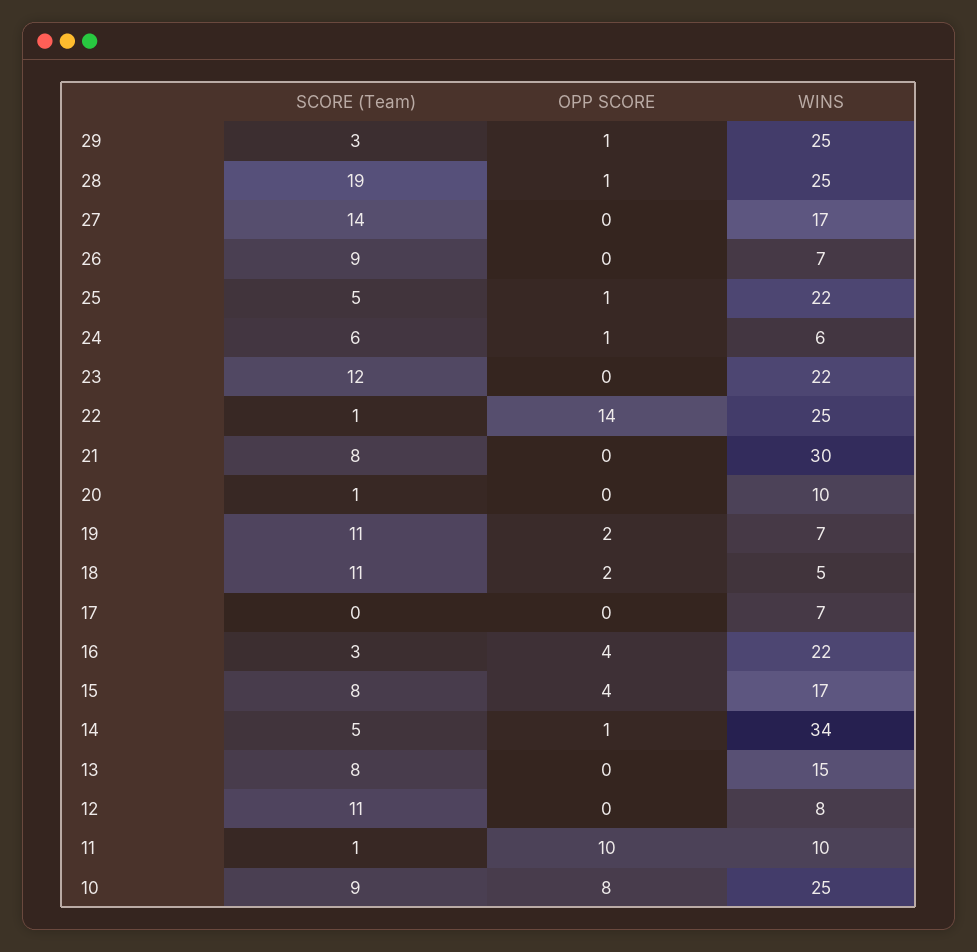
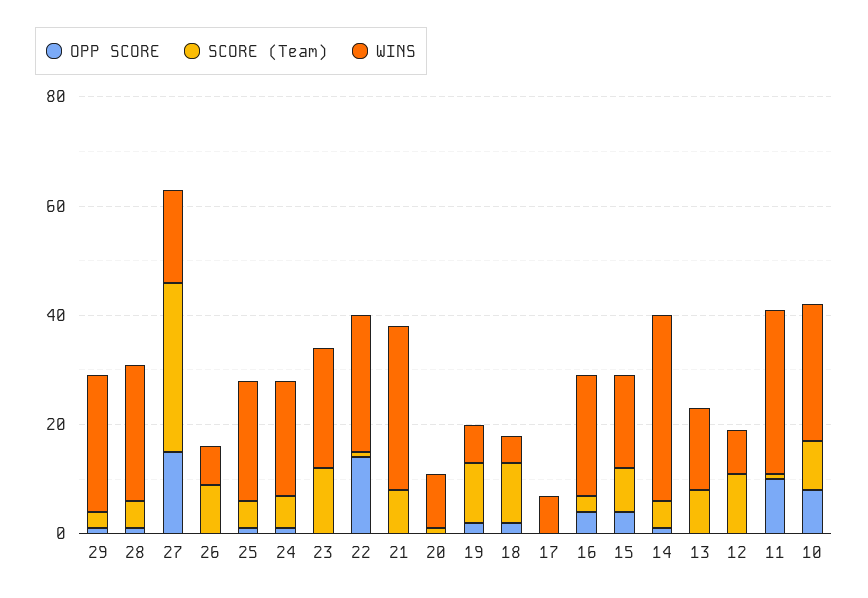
  {
    "SCORE (Team)": {
      "29": 3,
-     "28": 19,
+     "28": 5,
-     "27": 14,
+     "27": 30,
      "26": 9,
      "25": 5,
      "24": 6,
      "23": 12,
      "22": 1,
      "21": 8,
      "20": 1,
      "19": 11,
      "18": 11,
      "17": 0,
      "16": 3,
      "15": 8,
      "14": 5,
      "13": 8,
      "12": 11,
      "11": 1,
      "10": 9
    },
    "OPP SCORE": {
      "29": 1,
      "28": 1,
-     "27": 0,
+     "27": 15,
      "26": 0,
      "25": 1,
      "24": 1,
      "23": 0,
      "22": 14,
      "21": 0,
      "20": 0,
      "19": 2,
      "18": 2,
      "17": 0,
      "16": 4,
      "15": 4,
      "14": 1,
      "13": 0,
      "12": 0,
      "11": 10,
      "10": 8
    },
    "WINS": {
      "29": 25,
      "28": 25,
      "27": 17,
      "26": 7,
      "25": 22,
-     "24": 6,
+     "24": 20,
      "23": 22,
      "22": 25,
      "21": 30,
      "20": 10,
      "19": 7,
      "18": 5,
      "17": 7,
      "16": 22,
      "15": 17,
      "14": 34,
      "13": 15,
      "12": 8,
-     "11": 10,
+     "11": 30,
      "10": 25
    }
  }

